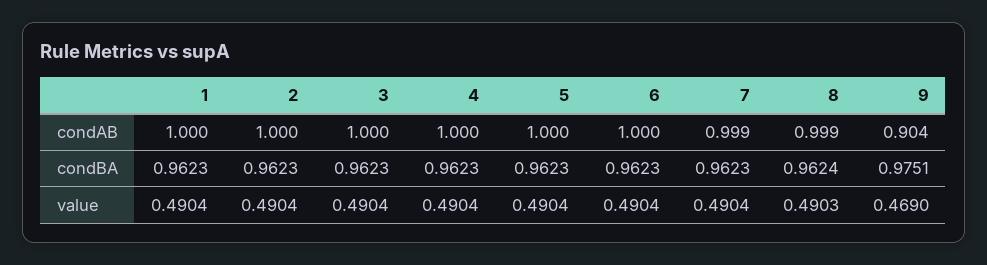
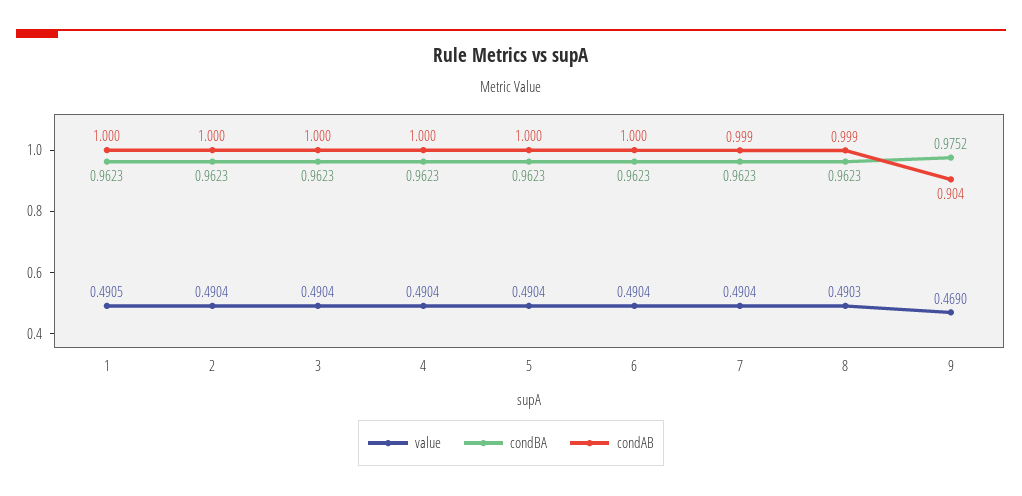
  {
    "condAB": {
      "1": 1,
      "2": 1,
      "3": 1,
      "4": 1,
      "5": 1,
      "6": 1,
      "7": 0.999,
      "8": 0.999,
      "9": 0.904
    },
    "condBA": {
      "1": 0.9623,
      "2": 0.9623,
      "3": 0.9623,
      "4": 0.9623,
      "5": 0.9623,
      "6": 0.9623,
      "7": 0.9623,
-     "8": 0.9624,
+     "8": 0.9623,
-     "9": 0.9751
+     "9": 0.9752
    },
    "value": {
-     "1": 0.4904,
+     "1": 0.4905,
      "2": 0.4904,
      "3": 0.4904,
      "4": 0.4904,
      "5": 0.4904,
      "6": 0.4904,
      "7": 0.4904,
      "8": 0.4903,
      "9": 0.469
    }
  }

